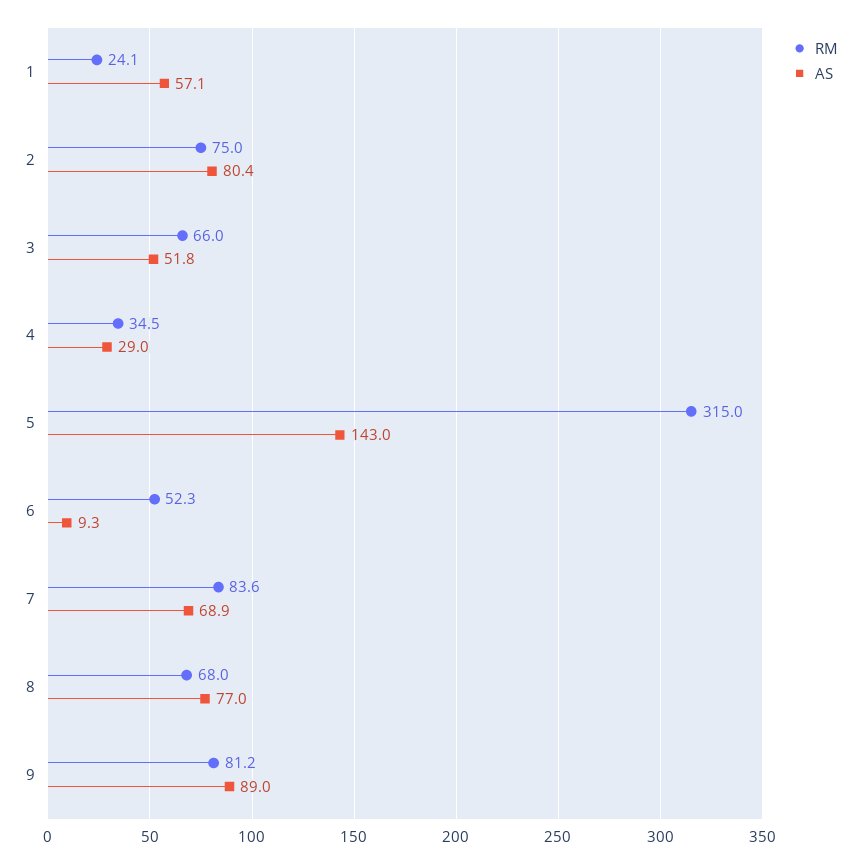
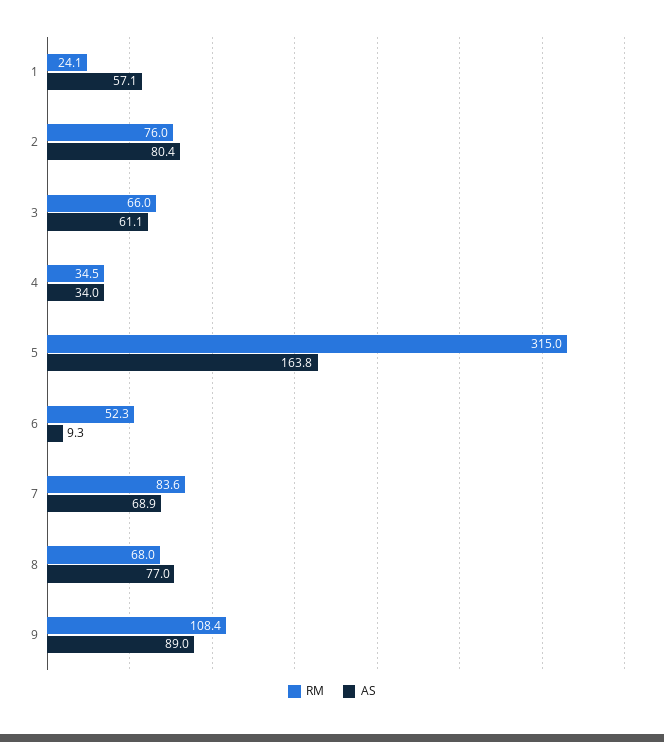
  {
    "RM": {
      "1": 24.1,
-     "2": 75,
+     "2": 76,
      "3": 66,
      "4": 34.5,
      "5": 315,
      "6": 52.3,
      "7": 83.6,
      "8": 68,
-     "9": 81.2
+     "9": 108.4
    },
    "AS": {
      "1": 57.1,
      "2": 80.4,
-     "3": 51.8,
+     "3": 61.1,
-     "4": 29,
+     "4": 34,
-     "5": 143,
+     "5": 163.8,
      "6": 9.3,
      "7": 68.9,
      "8": 77,
      "9": 89
    }
  }

